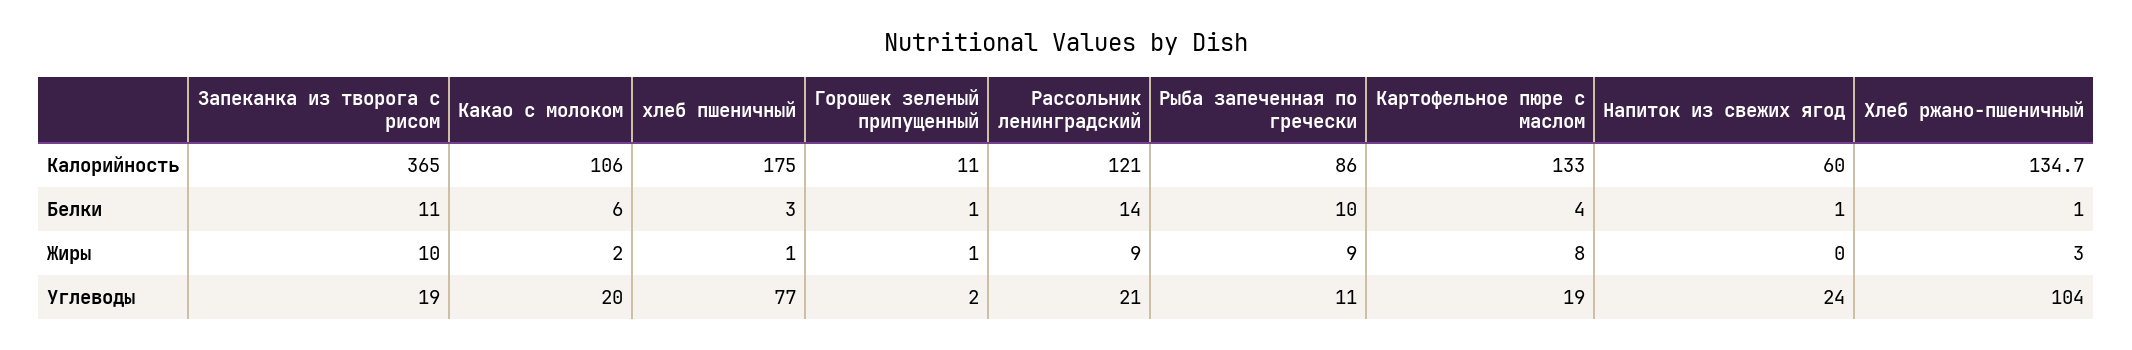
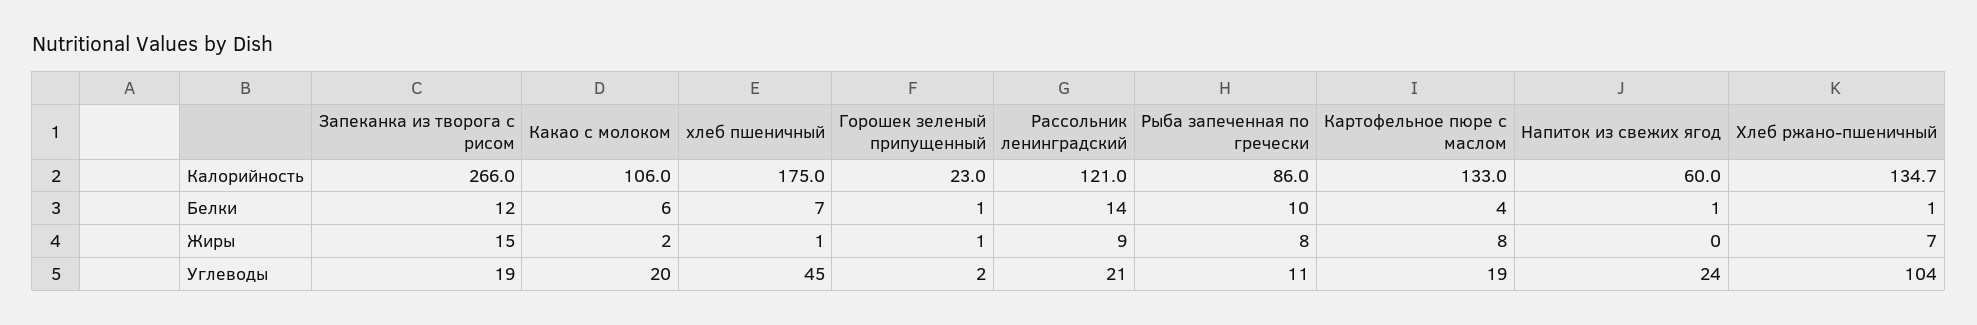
  {
    "Запеканка из творога с рисом": {
-     "Калорийность": 365,
+     "Калорийность": 266,
-     "Белки": 11,
+     "Белки": 12,
-     "Жиры": 10,
+     "Жиры": 15,
      "Углеводы": 19
    },
    "Какао с молоком": {
      "Калорийность": 106,
      "Белки": 6,
      "Жиры": 2,
      "Углеводы": 20
    },
    "хлеб пшеничный": {
      "Калорийность": 175,
-     "Белки": 3,
+     "Белки": 7,
      "Жиры": 1,
-     "Углеводы": 77
+     "Углеводы": 45
    },
    "Горошек зеленый припущенный": {
-     "Калорийность": 11,
+     "Калорийность": 23,
      "Белки": 1,
      "Жиры": 1,
      "Углеводы": 2
    },
    "Рассольник ленинградский": {
      "Калорийность": 121,
      "Белки": 14,
      "Жиры": 9,
      "Углеводы": 21
    },
    "Рыба запеченная по гречески": {
      "Калорийность": 86,
      "Белки": 10,
-     "Жиры": 9,
+     "Жиры": 8,
      "Углеводы": 11
    },
    "Картофельное пюре с маслом": {
      "Калорийность": 133,
      "Белки": 4,
      "Жиры": 8,
      "Углеводы": 19
    },
    "Напиток из свежих ягод": {
      "Калорийность": 60,
      "Белки": 1,
      "Жиры": 0,
      "Углеводы": 24
    },
    "Хлеб ржано-пшеничный": {
      "Калорийность": 134.7,
      "Белки": 1,
-     "Жиры": 3,
+     "Жиры": 7,
      "Углеводы": 104
    }
  }

